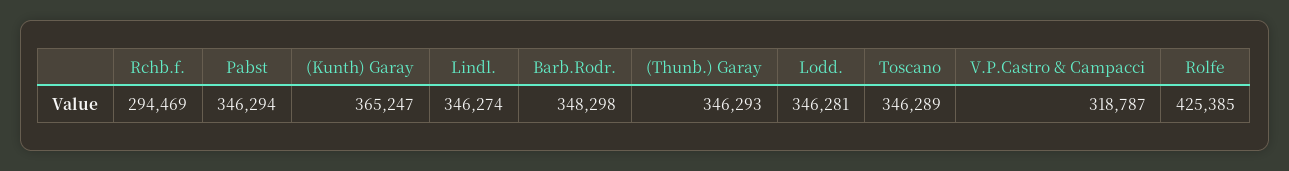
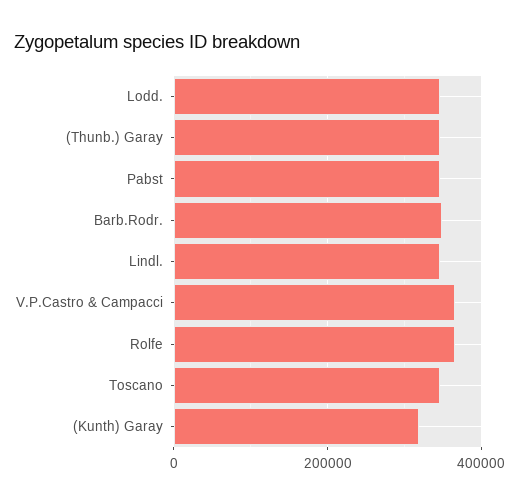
  {
-   "Rchb.f.": 294469,
    "Pabst": 346294,
-   "(Kunth) Garay": 365247,
+   "(Kunth) Garay": 320000,
    "Lindl.": 346274,
    "Barb.Rodr.": 348298,
    "(Thunb.) Garay": 346293,
    "Lodd.": 346281,
    "Toscano": 346289,
-   "V.P.Castro & Campacci": 318787,
+   "V.P.Castro & Campacci": 360000,
-   "Rolfe": 425385
+   "Rolfe": 360000
  }

